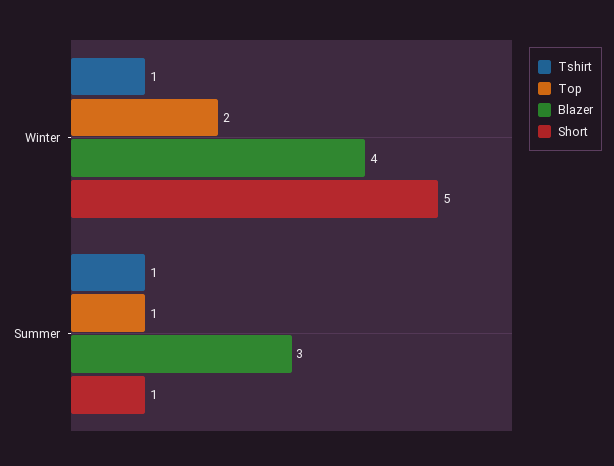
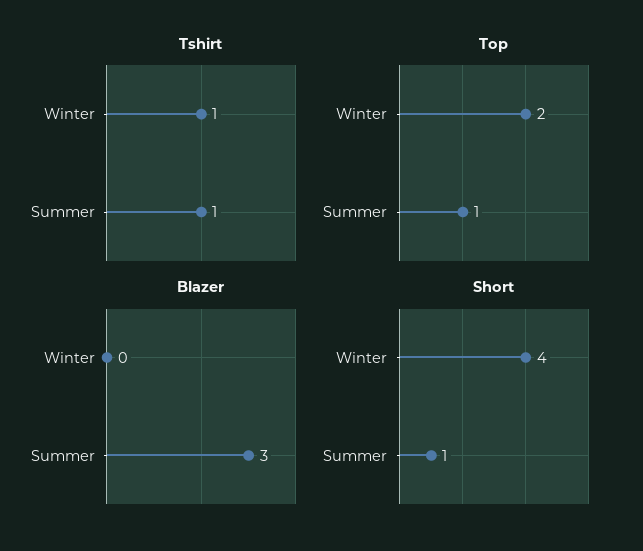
  {
    "Tshirt": {
      "Winter": 1,
      "Summer": 1
    },
    "Top": {
      "Winter": 2,
      "Summer": 1
    },
    "Blazer": {
-     "Winter": 4,
+     "Winter": 0,
      "Summer": 3
    },
    "Short": {
-     "Winter": 5,
+     "Winter": 4,
      "Summer": 1
    }
  }

